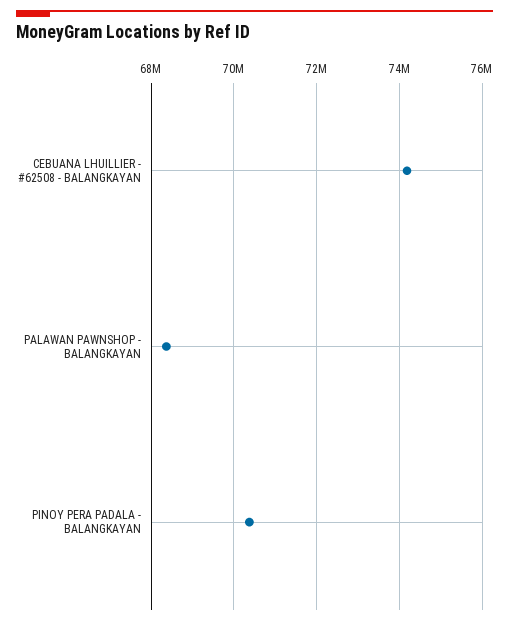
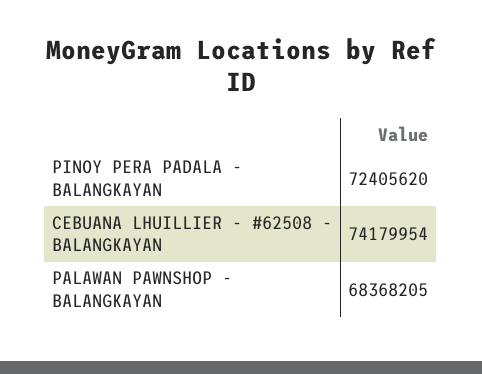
  {
    "CEBUANA LHUILLIER - #62508 - BALANGKAYAN": 74179954,
    "PALAWAN PAWNSHOP - BALANGKAYAN": 68368205,
-   "PINOY PERA PADALA - BALANGKAYAN": 70400000
+   "PINOY PERA PADALA - BALANGKAYAN": 72405620
  }

